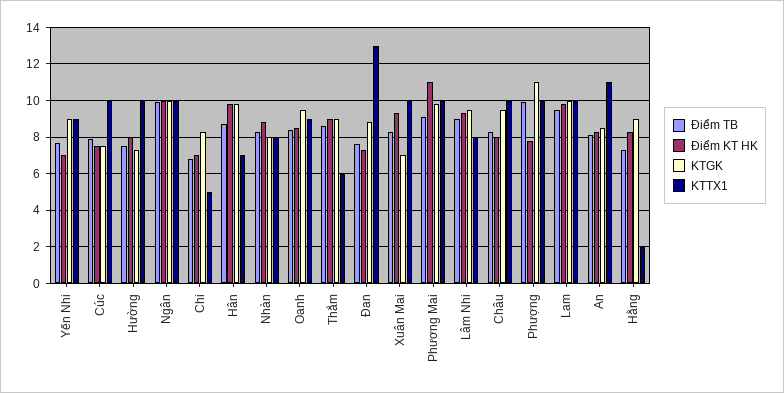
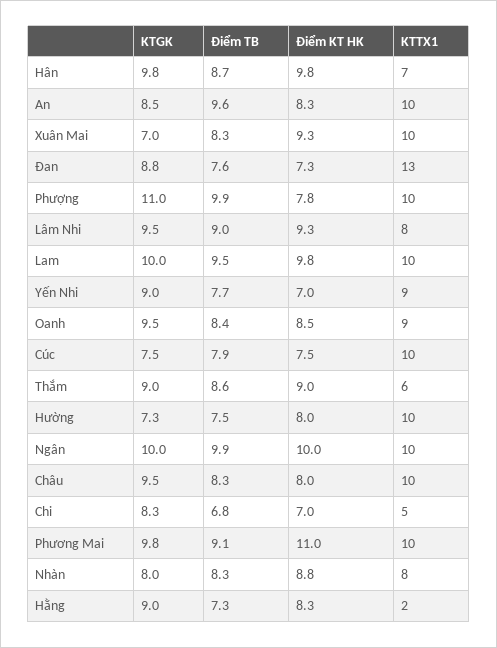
  {
    "Điểm TB": {
      "Yến Nhi": 7.7,
      "Cúc": 7.9,
      "Hường": 7.5,
      "Ngân": 9.9,
      "Chi": 6.8,
      "Hân": 8.7,
      "Nhàn": 8.3,
      "Oanh": 8.4,
      "Thắm": 8.6,
      "Đan": 7.6,
      "Xuân Mai": 8.3,
      "Phương Mai": 9.1,
      "Lâm Nhi": 9,
      "Châu": 8.3,
      "Phượng": 9.9,
      "Lam": 9.5,
-     "An": 8,
+     "An": 9.6,
      "Hằng": 7.3
    },
    "Điểm KT HK": {
      "Yến Nhi": 7,
      "Cúc": 7.5,
      "Hường": 8,
      "Ngân": 10,
      "Chi": 7,
      "Hân": 9.8,
      "Nhàn": 8.8,
      "Oanh": 8.5,
      "Thắm": 9,
      "Đan": 7.3,
      "Xuân Mai": 9.3,
      "Phương Mai": 11,
      "Lâm Nhi": 9.3,
      "Châu": 8,
      "Phượng": 7.8,
      "Lam": 9.8,
      "An": 8.3,
      "Hằng": 8.3
    },
    "KTGK": {
      "Yến Nhi": 9,
      "Cúc": 7.5,
      "Hường": 7.3,
      "Ngân": 10,
      "Chi": 8.3,
      "Hân": 9.8,
      "Nhàn": 8,
      "Oanh": 9.5,
      "Thắm": 9,
      "Đan": 8.8,
      "Xuân Mai": 7,
      "Phương Mai": 9.8,
      "Lâm Nhi": 9.5,
      "Châu": 9.5,
      "Phượng": 11,
      "Lam": 10,
      "An": 8.5,
      "Hằng": 9
    },
    "KTTX1": {
      "Yến Nhi": 9,
      "Cúc": 10,
      "Hường": 10,
      "Ngân": 10,
      "Chi": 5,
      "Hân": 7,
      "Nhàn": 8,
      "Oanh": 9,
      "Thắm": 6,
      "Đan": 13,
      "Xuân Mai": 10,
      "Phương Mai": 10,
      "Lâm Nhi": 8,
      "Châu": 10,
      "Phượng": 10,
      "Lam": 10,
-     "An": 11,
+     "An": 10,
      "Hằng": 2
    }
  }

